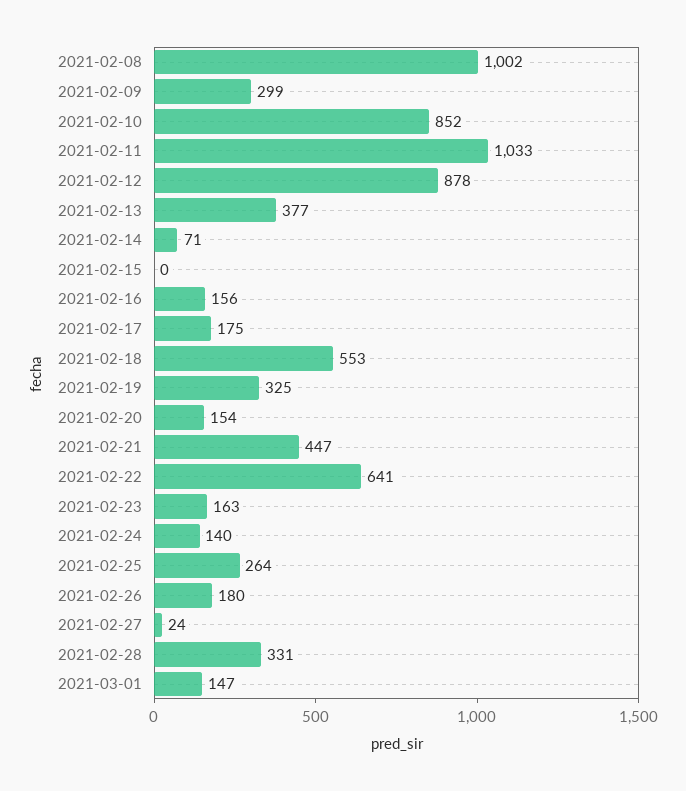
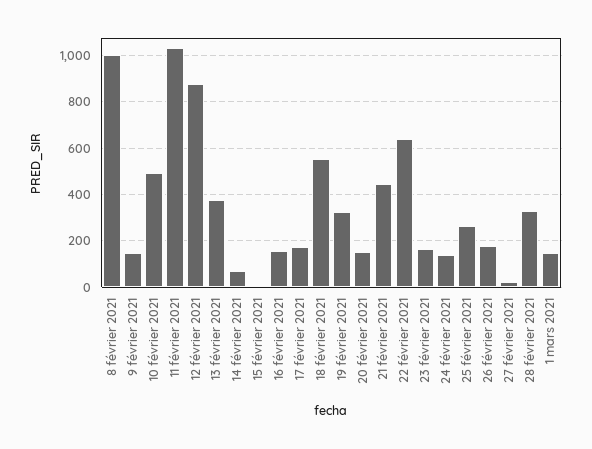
  {
    "2021-02-08": 1002,
-   "2021-02-09": 299,
+   "2021-02-09": 150,
-   "2021-02-10": 852,
+   "2021-02-10": 500,
    "2021-02-11": 1033,
    "2021-02-12": 878,
    "2021-02-13": 377,
    "2021-02-14": 71,
    "2021-02-15": 0,
    "2021-02-16": 156,
    "2021-02-17": 175,
    "2021-02-18": 553,
    "2021-02-19": 325,
    "2021-02-20": 154,
    "2021-02-21": 447,
    "2021-02-22": 641,
    "2021-02-23": 163,
    "2021-02-24": 140,
    "2021-02-25": 264,
    "2021-02-26": 180,
    "2021-02-27": 24,
    "2021-02-28": 331,
    "2021-03-01": 147
  }

